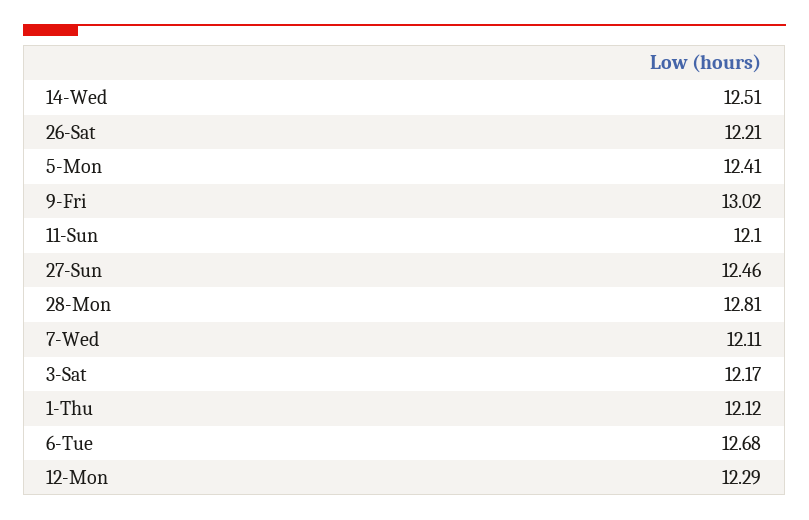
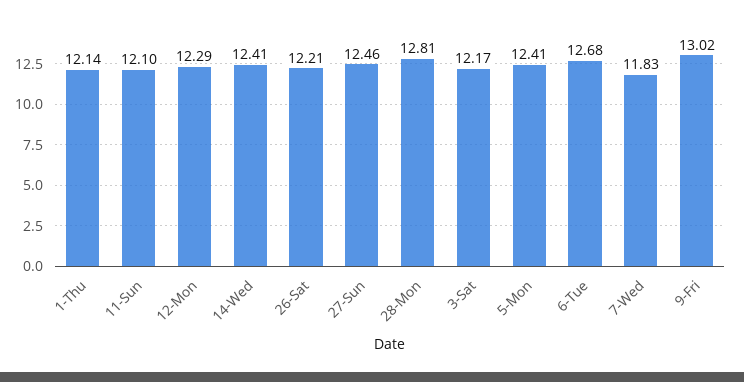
  {
-   "14-Wed": 12.51,
+   "14-Wed": 12.41,
    "26-Sat": 12.21,
    "5-Mon": 12.41,
    "9-Fri": 13.02,
    "11-Sun": 12.1,
    "27-Sun": 12.46,
    "28-Mon": 12.81,
-   "7-Wed": 12.11,
+   "7-Wed": 11.83,
    "3-Sat": 12.17,
-   "1-Thu": 12.12,
+   "1-Thu": 12.14,
    "6-Tue": 12.68,
    "12-Mon": 12.29
  }

